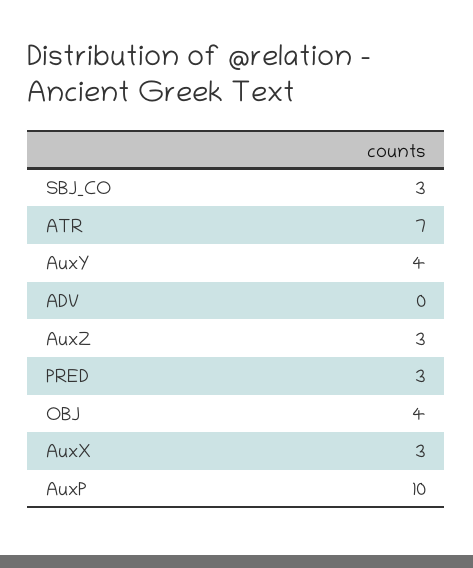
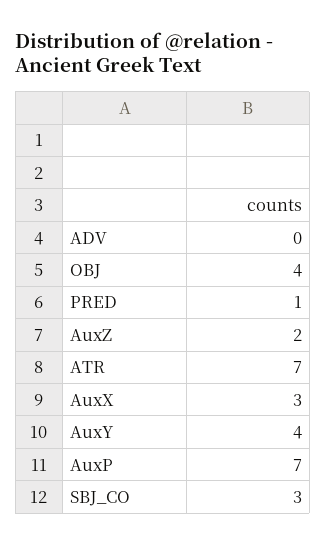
  {
    "SBJ_CO": 3,
    "ATR": 7,
    "AuxY": 4,
    "ADV": 0,
-   "AuxZ": 3,
+   "AuxZ": 2,
-   "PRED": 3,
+   "PRED": 1,
    "OBJ": 4,
    "AuxX": 3,
-   "AuxP": 10
+   "AuxP": 7
  }

